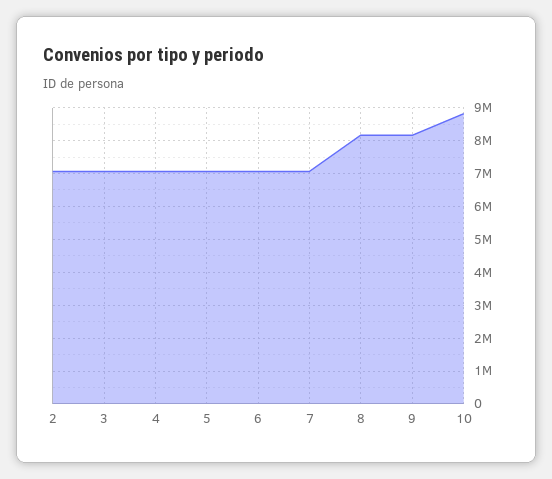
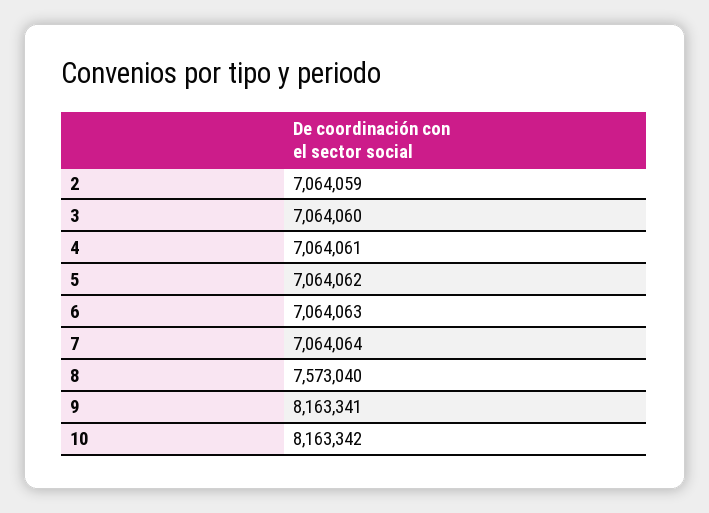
  {
    "2": 7064059,
    "3": 7064060,
    "4": 7064061,
    "5": 7064062,
    "6": 7064063,
    "7": 7064064,
-   "8": 8200000,
+   "8": 7573040,
    "9": 8163341,
-   "10": 8800000
+   "10": 8163342
  }

